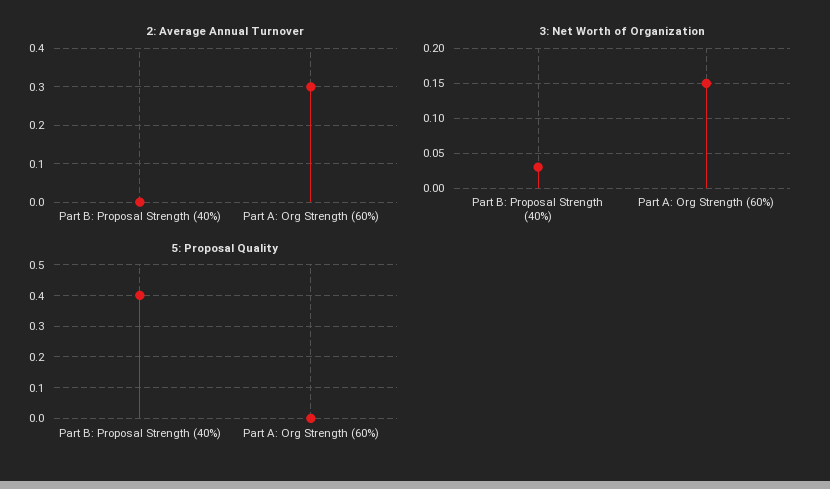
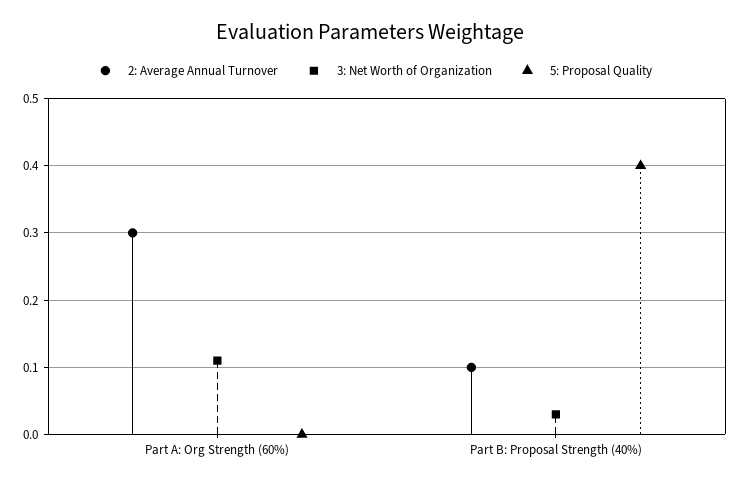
  {
    "2: Average Annual Turnover": {
-     "Part B: Proposal Strength (40%)": 0,
+     "Part B: Proposal Strength (40%)": 0.1,
      "Part A: Org Strength (60%)": 0.3
    },
    "3: Net Worth of Organization": {
      "Part B: Proposal Strength (40%)": 0.03,
-     "Part A: Org Strength (60%)": 0.15
+     "Part A: Org Strength (60%)": 0.11
    },
    "5: Proposal Quality": {
      "Part B: Proposal Strength (40%)": 0.4,
      "Part A: Org Strength (60%)": 0
    }
  }

